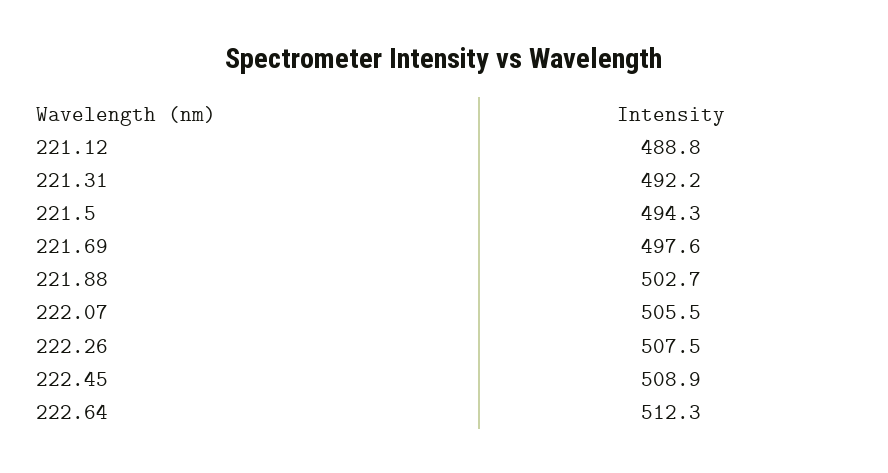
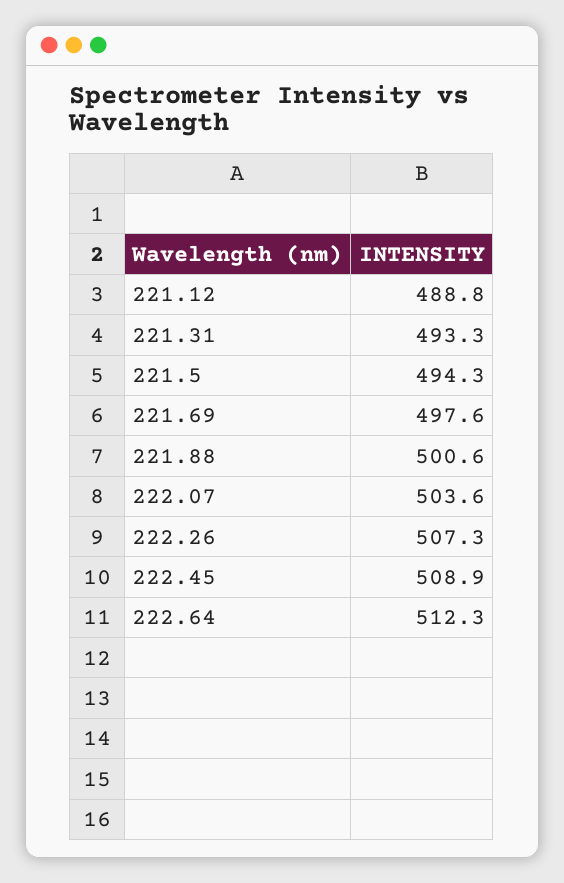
  {
    "221.12": 488.8,
-   "221.31": 492.2,
+   "221.31": 493.3,
    "221.5": 494.3,
    "221.69": 497.6,
-   "221.88": 502.7,
+   "221.88": 500.6,
-   "222.07": 505.5,
+   "222.07": 503.6,
-   "222.26": 507.5,
+   "222.26": 507.3,
    "222.45": 508.9,
    "222.64": 512.3
  }

